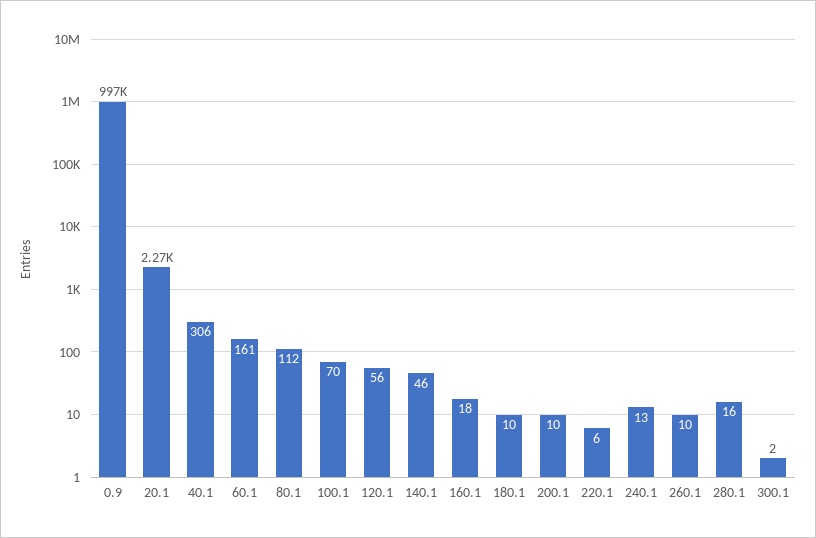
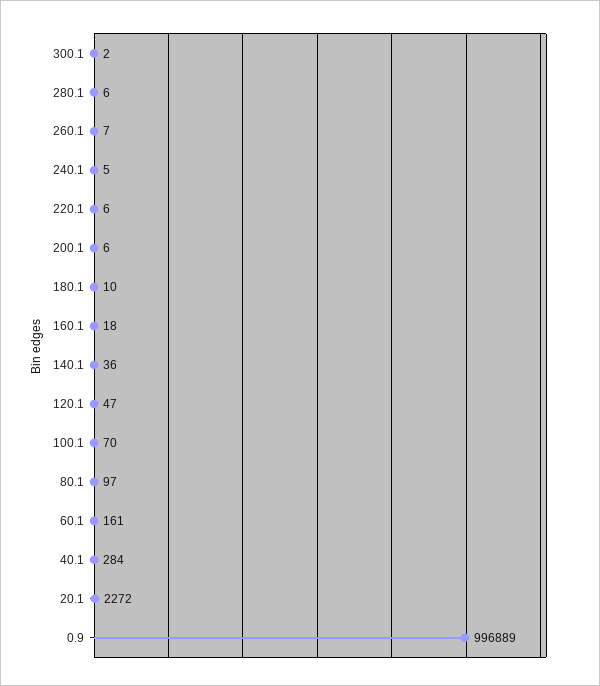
  {
    "0.9": 996889,
    "20.1": 2272,
-   "40.1": 306,
+   "40.1": 284,
    "60.1": 161,
-   "80.1": 112,
+   "80.1": 97,
    "100.1": 70,
-   "120.1": 56,
+   "120.1": 47,
-   "140.1": 46,
+   "140.1": 36,
    "160.1": 18,
    "180.1": 10,
-   "200.1": 10,
+   "200.1": 6,
    "220.1": 6,
-   "240.1": 13,
+   "240.1": 5,
-   "260.1": 10,
+   "260.1": 7,
-   "280.1": 16,
+   "280.1": 6,
    "300.1": 2
  }

